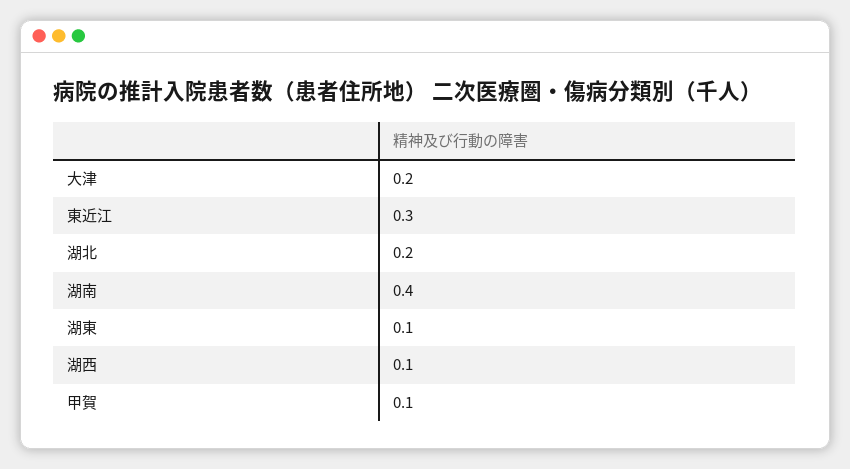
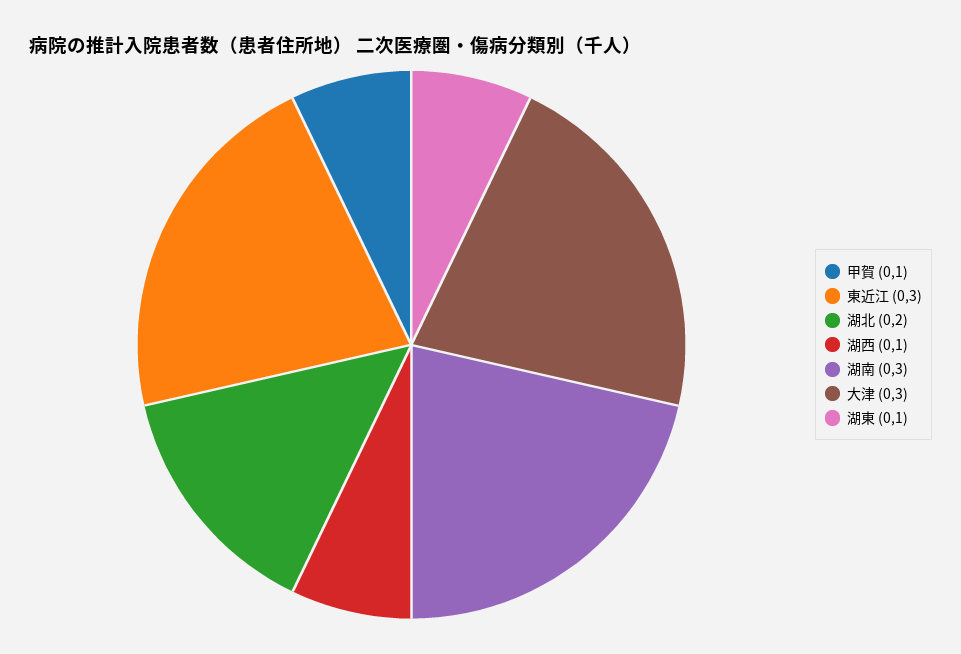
  {
-   "大津": 0.2,
+   "大津": 0.3,
    "東近江": 0.3,
    "湖北": 0.2,
-   "湖南": 0.4,
+   "湖南": 0.3,
    "湖東": 0.1,
    "湖西": 0.1,
    "甲賀": 0.1
  }

